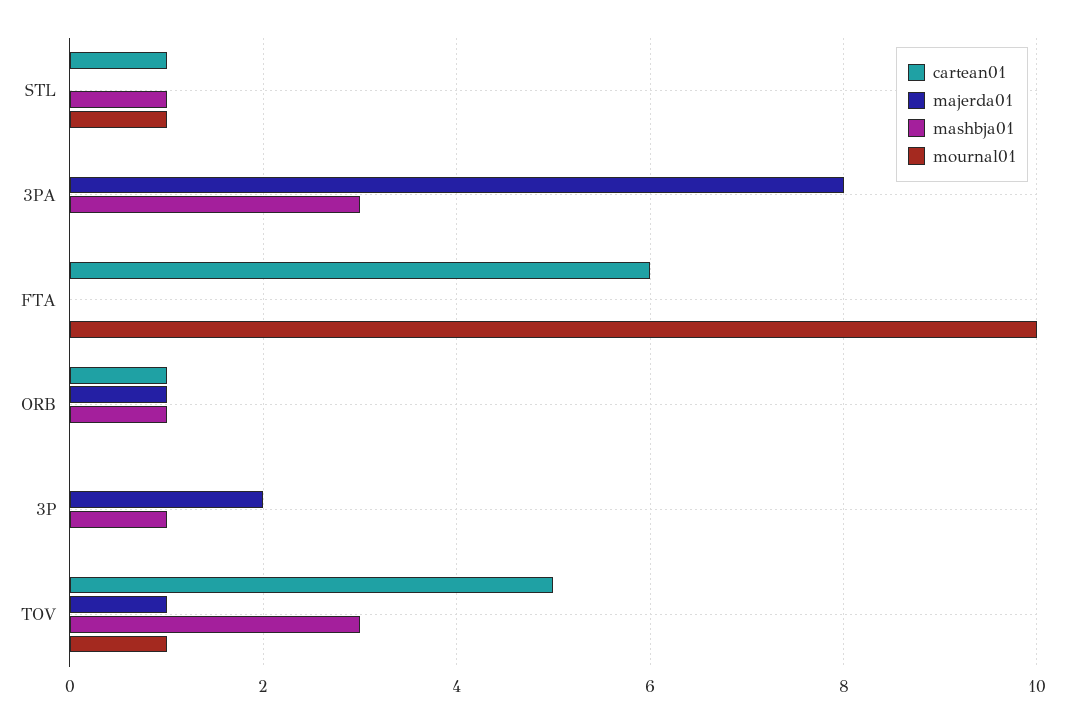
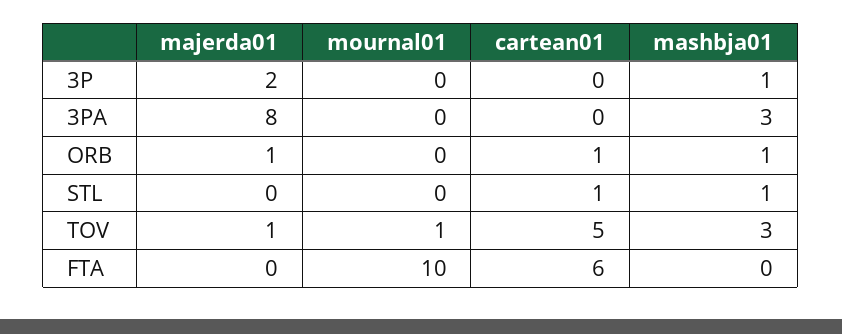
  {
    "cartean01": {
      "STL": 1,
      "3PA": 0,
      "FTA": 6,
      "ORB": 1,
      "3P": 0,
      "TOV": 5
    },
    "majerda01": {
      "STL": 0,
      "3PA": 8,
      "FTA": 0,
      "ORB": 1,
      "3P": 2,
      "TOV": 1
    },
    "mashbja01": {
      "STL": 1,
      "3PA": 3,
      "FTA": 0,
      "ORB": 1,
      "3P": 1,
      "TOV": 3
    },
    "mournal01": {
-     "STL": 1,
+     "STL": 0,
      "3PA": 0,
      "FTA": 10,
      "ORB": 0,
      "3P": 0,
      "TOV": 1
    }
  }

